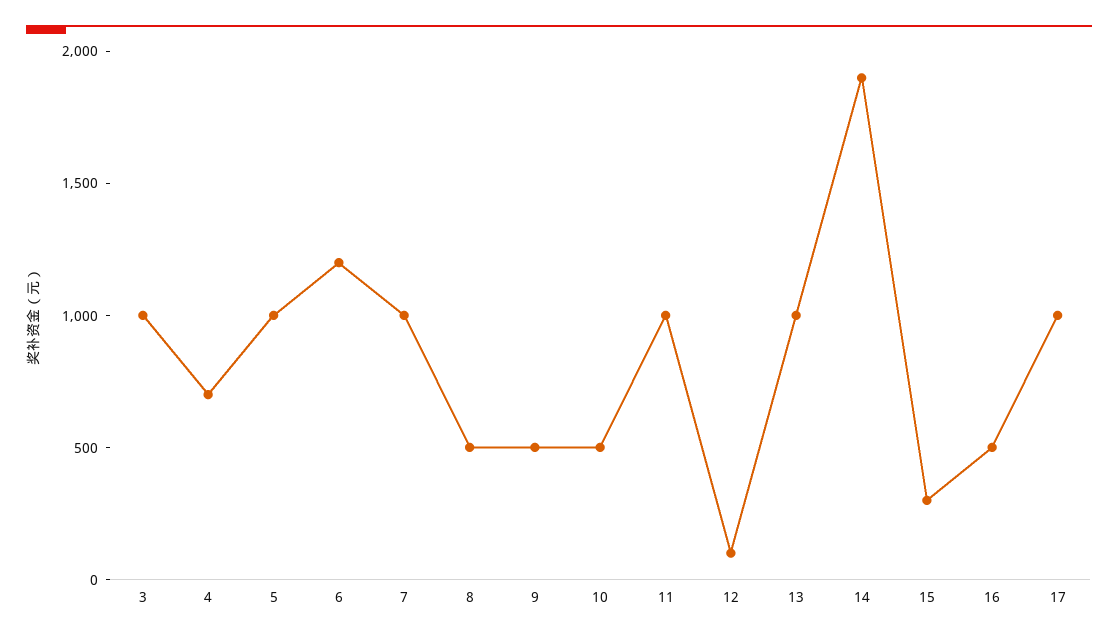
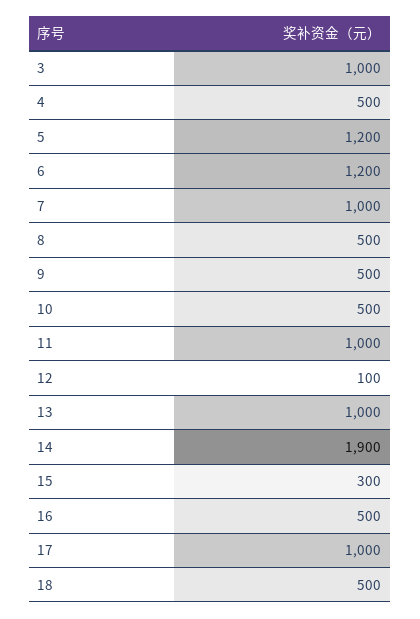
  {
    "3": 1000,
-   "4": 700,
+   "4": 500,
-   "5": 1000,
+   "5": 1200,
    "6": 1200,
    "7": 1000,
    "8": 500,
    "9": 500,
    "10": 500,
    "11": 1000,
    "12": 100,
    "13": 1000,
    "14": 1900,
    "15": 300,
    "16": 500,
-   "17": 1000
+   "17": 1000,
+   "18": 500
  }

